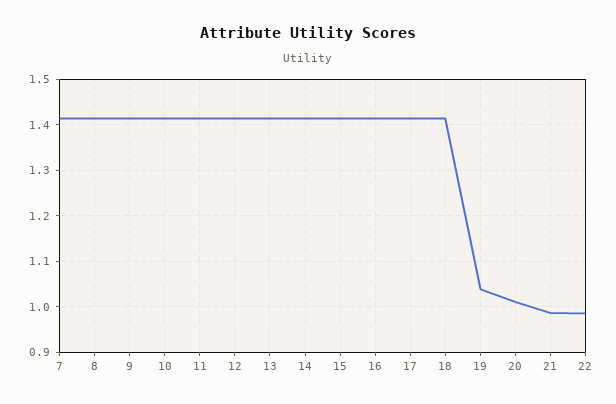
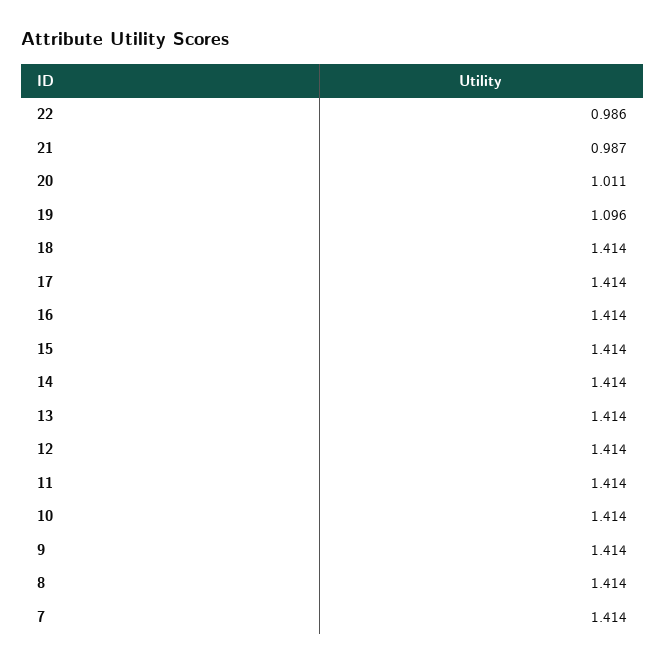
  {
    "7": 1.414,
    "8": 1.414,
    "9": 1.414,
    "10": 1.414,
    "11": 1.414,
    "12": 1.414,
    "13": 1.414,
    "14": 1.414,
    "15": 1.414,
    "16": 1.414,
    "17": 1.414,
    "18": 1.414,
-   "19": 1.04,
+   "19": 1.096,
    "20": 1.011,
    "21": 0.987,
    "22": 0.986
  }

